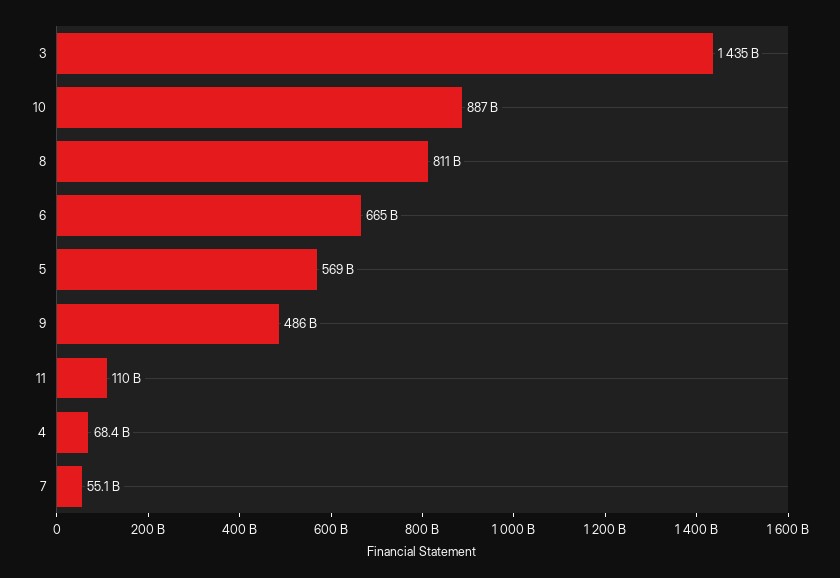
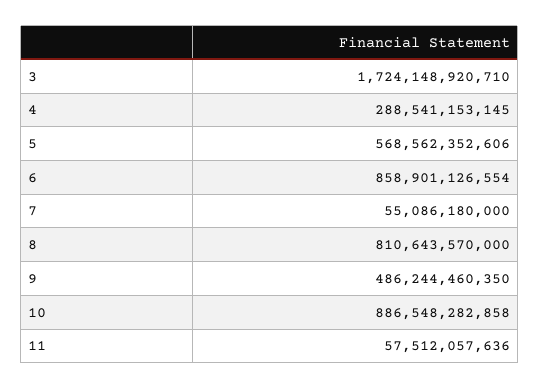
  {
-   "3": 1435000000000,
+   "3": 1724148920710,
    "10": 886548282858,
    "8": 810643570000,
-   "6": 665000000000,
+   "6": 858901126554,
    "5": 568562352606,
    "9": 486244460350,
-   "11": 110000000000,
+   "11": 57512057636,
-   "4": 68400000000,
+   "4": 288541153145,
    "7": 55086180000
  }

